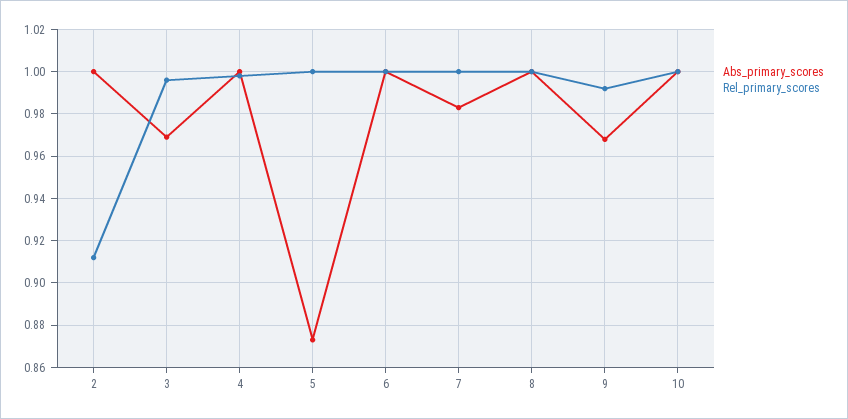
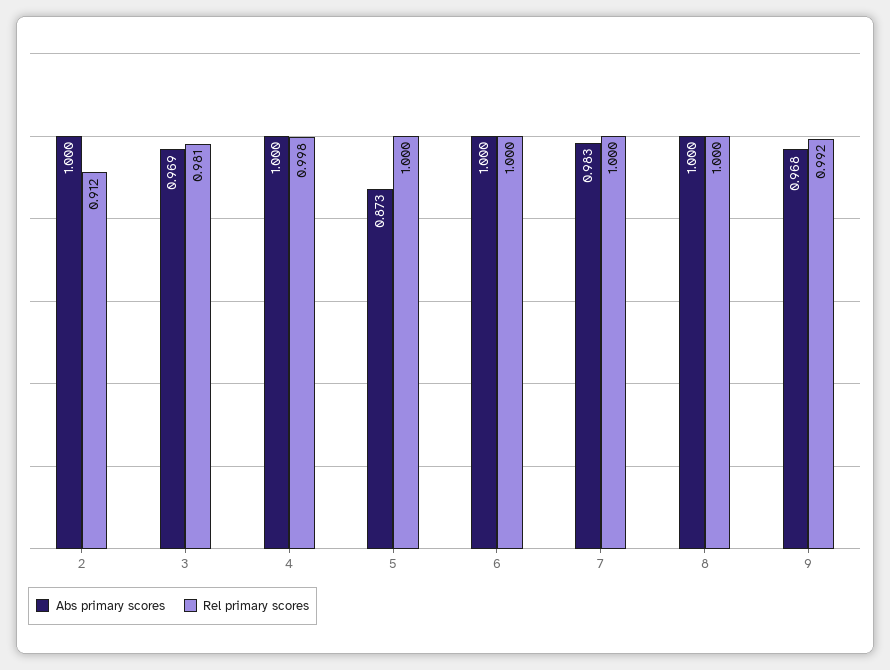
  {
    "Abs_primary_scores": {
      "2": 1,
      "3": 0.969,
      "4": 1,
      "5": 0.873,
      "6": 1,
      "7": 0.983,
      "8": 1,
-     "9": 0.968,
+     "9": 0.968
-     "10": 1
    },
    "Rel_primary_scores": {
      "2": 0.912,
-     "3": 0.995,
+     "3": 0.981,
      "4": 0.998,
      "5": 1,
      "6": 1,
      "7": 1,
      "8": 1,
-     "9": 0.992,
+     "9": 0.992
-     "10": 1
    }
  }

